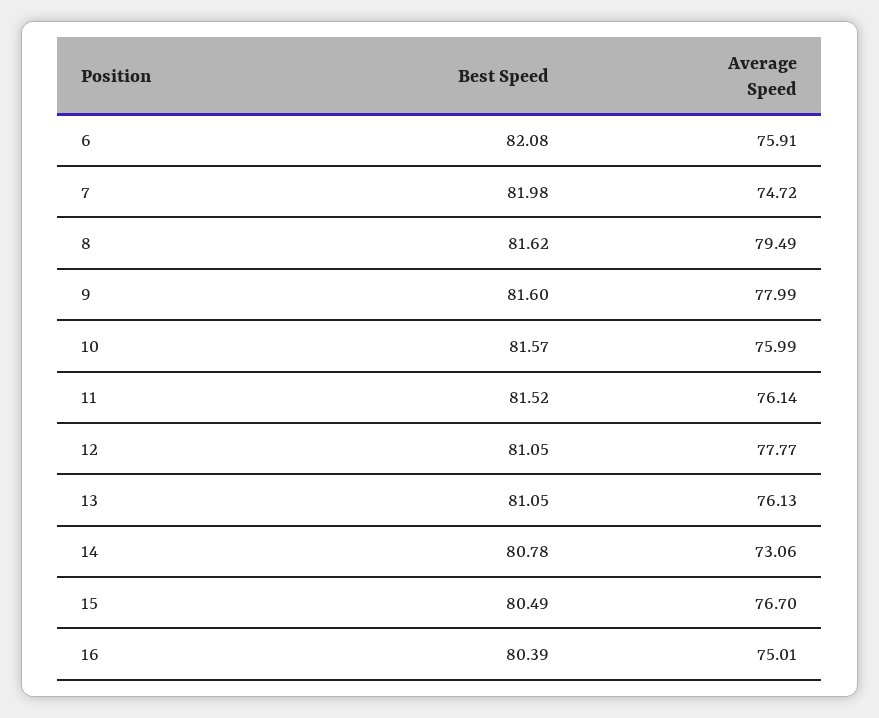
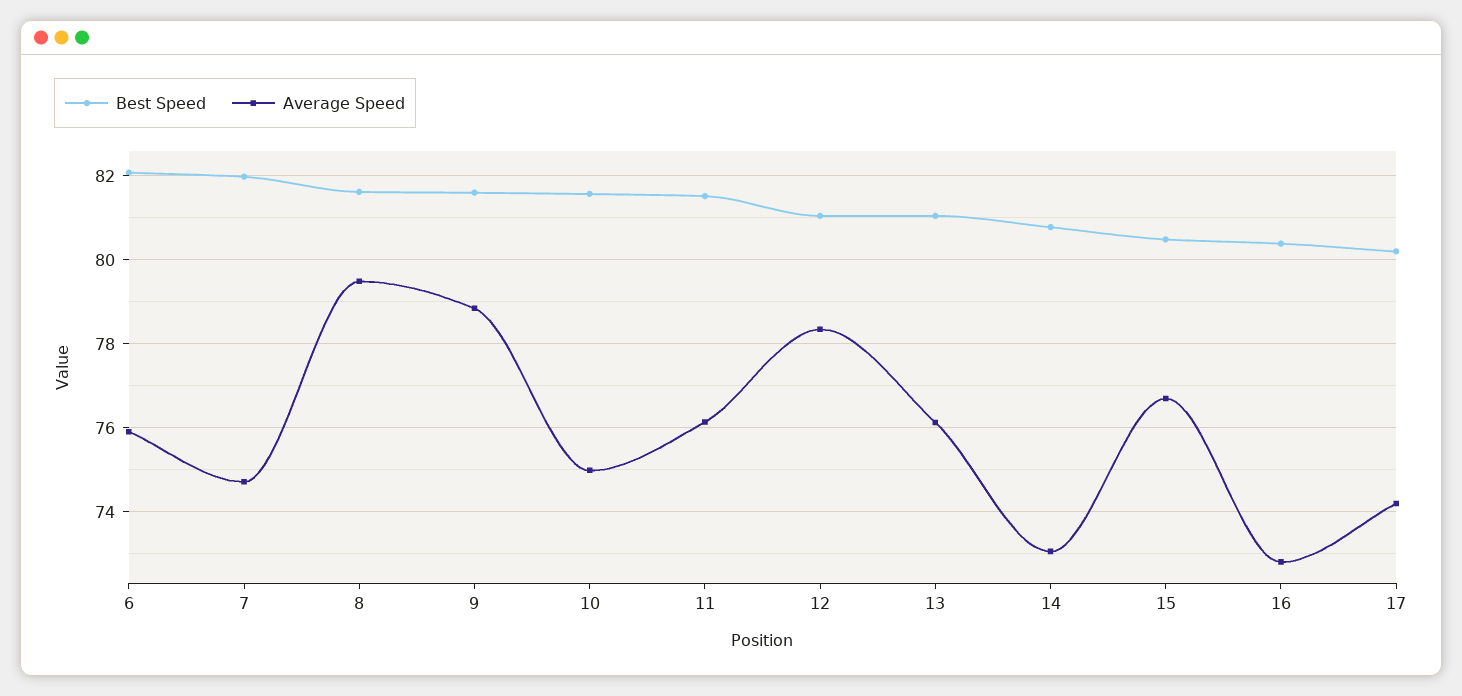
  {
    "Best Speed": {
      "6": 82.08,
      "7": 81.98,
      "8": 81.62,
      "9": 81.6,
      "10": 81.57,
      "11": 81.52,
      "12": 81.05,
      "13": 81.05,
      "14": 80.78,
      "15": 80.49,
-     "16": 80.39
+     "16": 80.39,
+     "17": 80.2
    },
    "Average Speed": {
      "6": 75.91,
      "7": 74.72,
      "8": 79.49,
-     "9": 77.99,
+     "9": 78.8,
-     "10": 75.99,
+     "10": 75,
      "11": 76.14,
-     "12": 77.77,
+     "12": 78.4,
      "13": 76.13,
      "14": 73.06,
      "15": 76.7,
-     "16": 75.01
+     "16": 72.8,
+     "17": 74.2
    }
  }

